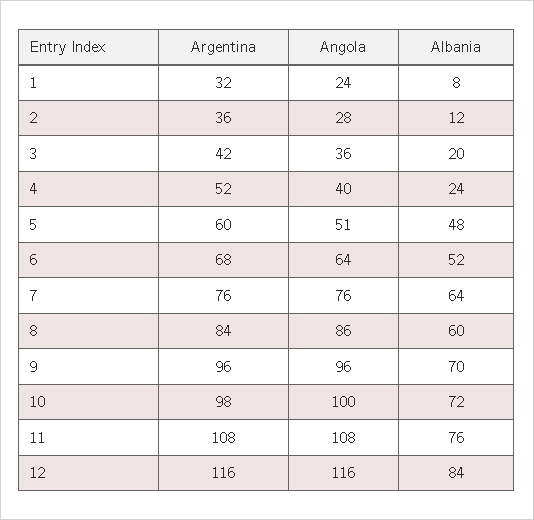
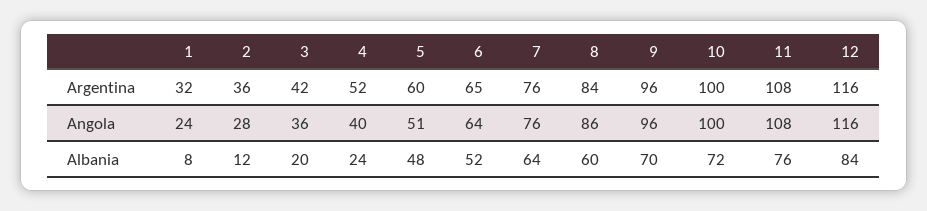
  {
    "Argentina": {
      "1": 32,
      "2": 36,
      "3": 42,
      "4": 52,
      "5": 60,
-     "6": 68,
+     "6": 65,
      "7": 76,
      "8": 84,
      "9": 96,
-     "10": 98,
+     "10": 100,
      "11": 108,
      "12": 116
    },
    "Angola": {
      "1": 24,
      "2": 28,
      "3": 36,
      "4": 40,
      "5": 51,
      "6": 64,
      "7": 76,
      "8": 86,
      "9": 96,
      "10": 100,
      "11": 108,
      "12": 116
    },
    "Albania": {
      "1": 8,
      "2": 12,
      "3": 20,
      "4": 24,
      "5": 48,
      "6": 52,
      "7": 64,
      "8": 60,
      "9": 70,
      "10": 72,
      "11": 76,
      "12": 84
    }
  }

